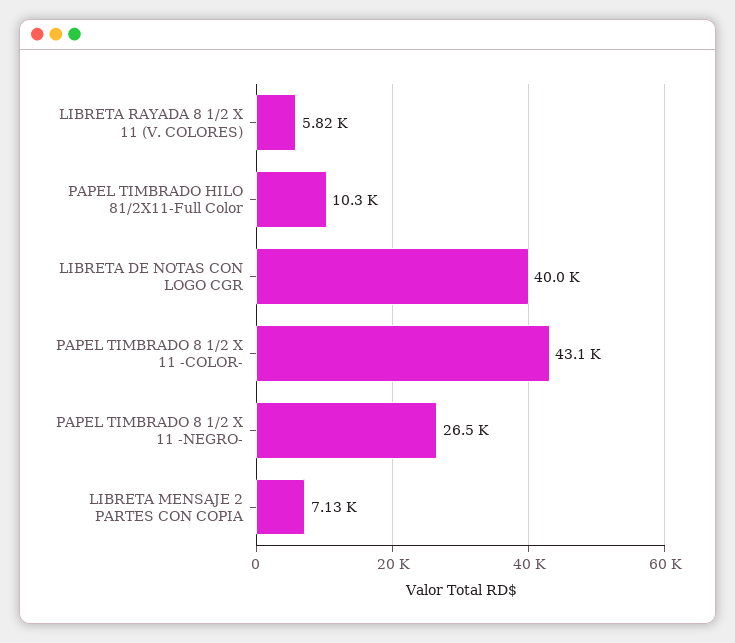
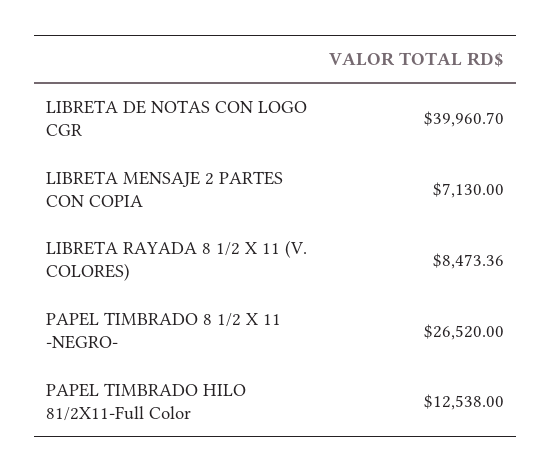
  {
-   "LIBRETA RAYADA 8 1/2 X 11 (V. COLORES)": 5820,
+   "LIBRETA RAYADA 8 1/2 X 11 (V. COLORES)": 8473.36,
-   "PAPEL TIMBRADO HILO 81/2X11-Full Color": 10300,
+   "PAPEL TIMBRADO HILO 81/2X11-Full Color": 12538,
    "LIBRETA DE NOTAS CON LOGO CGR": 39960.7,
-   "PAPEL TIMBRADO 8 1/2 X 11 -COLOR-": 43100,
    "PAPEL TIMBRADO 8 1/2 X 11 -NEGRO-": 26520,
    "LIBRETA MENSAJE 2 PARTES CON COPIA": 7130
  }

